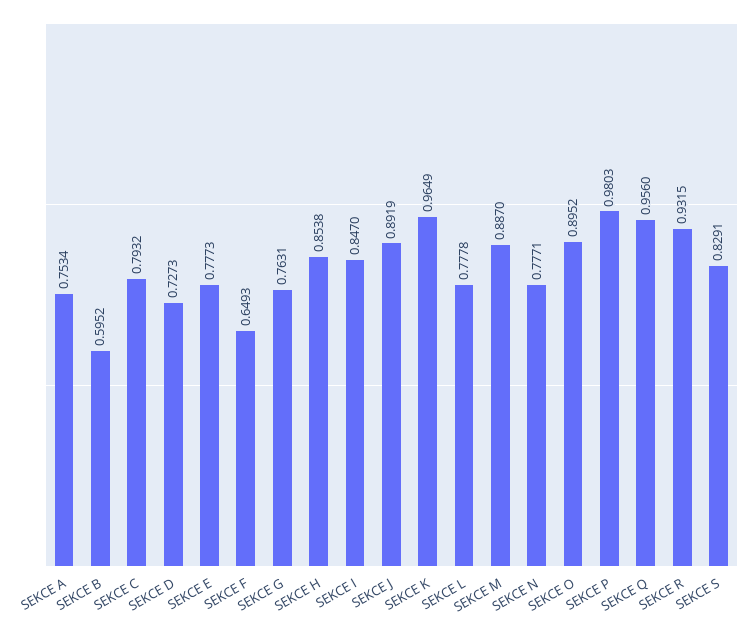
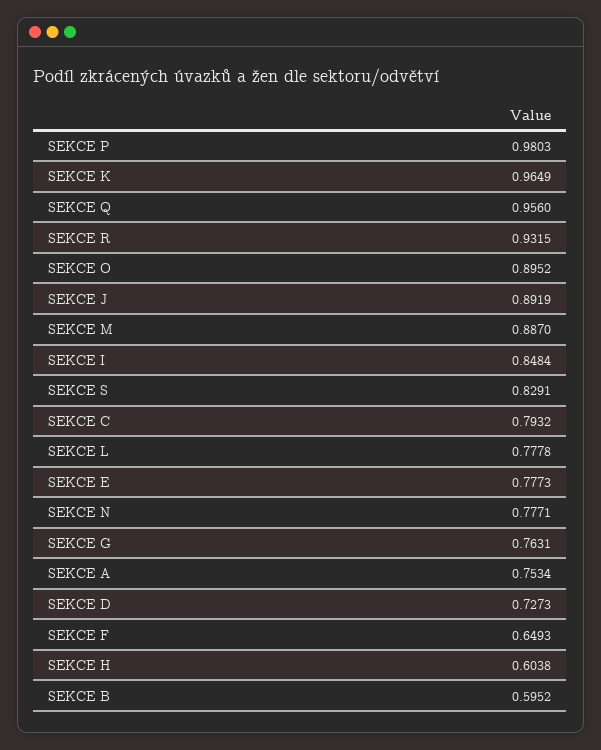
  {
    "SEKCE A": 0.7534,
    "SEKCE B": 0.5952,
    "SEKCE C": 0.7932,
    "SEKCE D": 0.7273,
    "SEKCE E": 0.7773,
    "SEKCE F": 0.6493,
    "SEKCE G": 0.7631,
-   "SEKCE H": 0.8538,
+   "SEKCE H": 0.6038,
-   "SEKCE I": 0.847,
+   "SEKCE I": 0.8484,
    "SEKCE J": 0.8919,
    "SEKCE K": 0.9649,
    "SEKCE L": 0.7778,
    "SEKCE M": 0.887,
    "SEKCE N": 0.7771,
    "SEKCE O": 0.8952,
    "SEKCE P": 0.9803,
    "SEKCE Q": 0.956,
    "SEKCE R": 0.9315,
    "SEKCE S": 0.8291
  }

